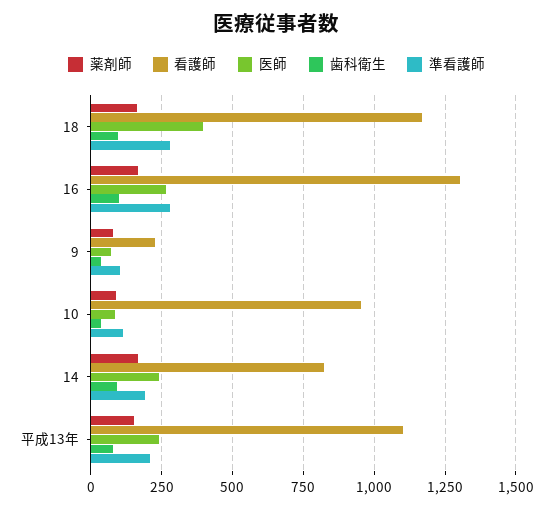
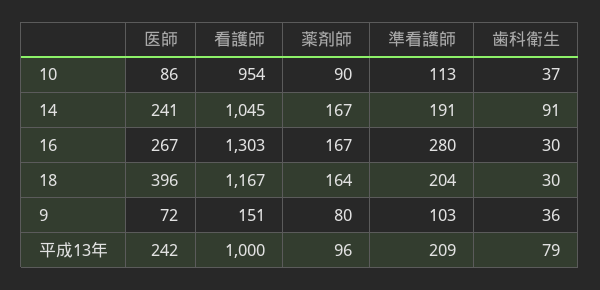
  {
    "薬剤師": {
      "18": 164,
      "16": 167,
      "9": 80,
      "10": 90,
      "14": 167,
-     "平成13年": 150
+     "平成13年": 96
    },
    "看護師": {
      "18": 1167,
      "16": 1303,
-     "9": 225,
+     "9": 151,
      "10": 954,
-     "14": 825,
+     "14": 1045,
-     "平成13年": 1100
+     "平成13年": 1000
    },
    "医師": {
      "18": 396,
      "16": 267,
      "9": 72,
      "10": 86,
      "14": 241,
      "平成13年": 242
    },
    "歯科衛生": {
-     "18": 100,
+     "18": 30,
-     "16": 100,
+     "16": 30,
      "9": 36,
      "10": 37,
      "14": 91,
      "平成13年": 79
    },
    "準看護師": {
-     "18": 275,
+     "18": 204,
      "16": 280,
      "9": 103,
      "10": 113,
      "14": 191,
      "平成13年": 209
    }
  }

